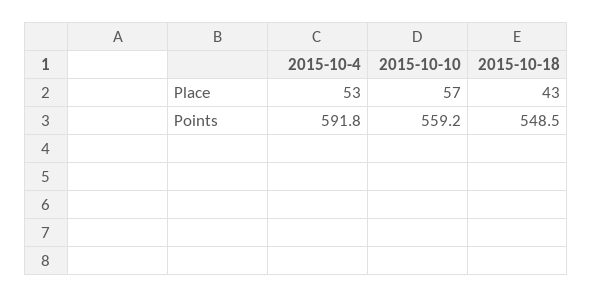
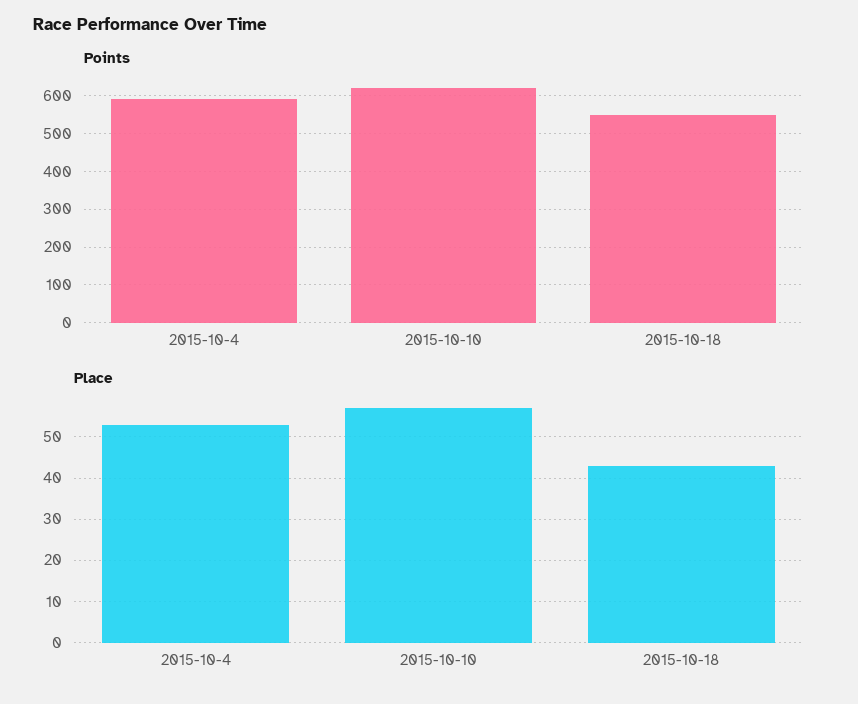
  {
    "Place": {
      "2015-10-4": 53,
      "2015-10-10": 57,
      "2015-10-18": 43
    },
    "Points": {
      "2015-10-4": 591.8,
-     "2015-10-10": 559.2,
+     "2015-10-10": 620,
      "2015-10-18": 548.5
    }
  }

